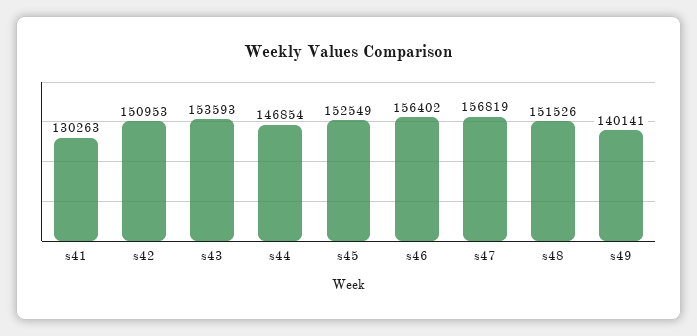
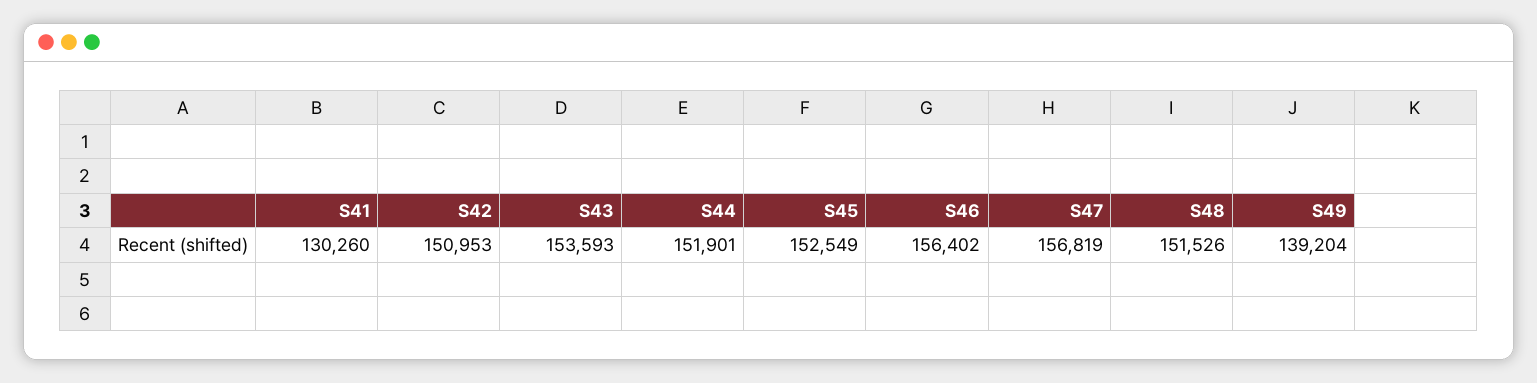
  {
-   "s41": 130263,
+   "s41": 130260,
    "s42": 150953,
    "s43": 153593,
-   "s44": 146854,
+   "s44": 151901,
    "s45": 152549,
    "s46": 156402,
    "s47": 156819,
    "s48": 151526,
-   "s49": 140141
+   "s49": 139204
  }

